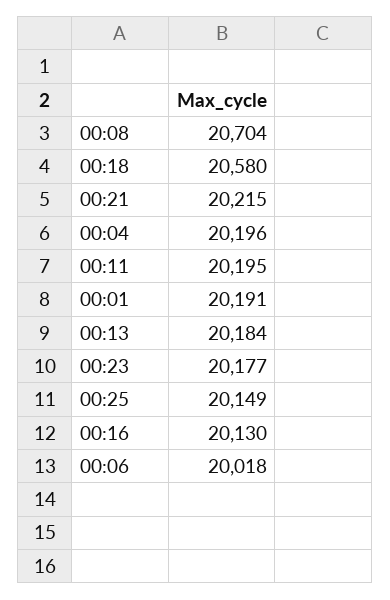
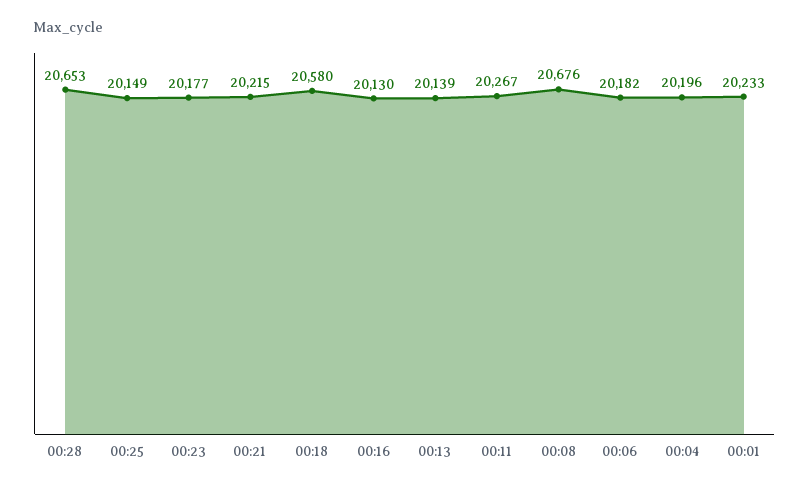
  {
-   "00:08": 20704,
+   "00:08": 20676,
    "00:18": 20580,
    "00:21": 20215,
    "00:04": 20196,
-   "00:11": 20195,
+   "00:11": 20267,
-   "00:01": 20191,
+   "00:01": 20233,
-   "00:13": 20184,
+   "00:13": 20139,
    "00:23": 20177,
    "00:25": 20149,
    "00:16": 20130,
-   "00:06": 20018
+   "00:06": 20182,
+   "00:28": 20653
  }

